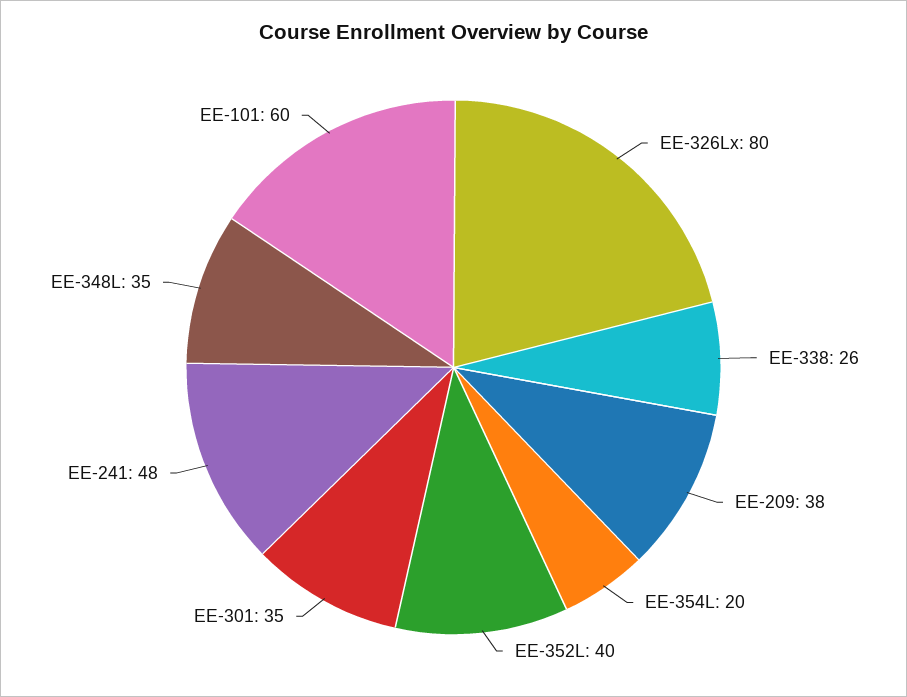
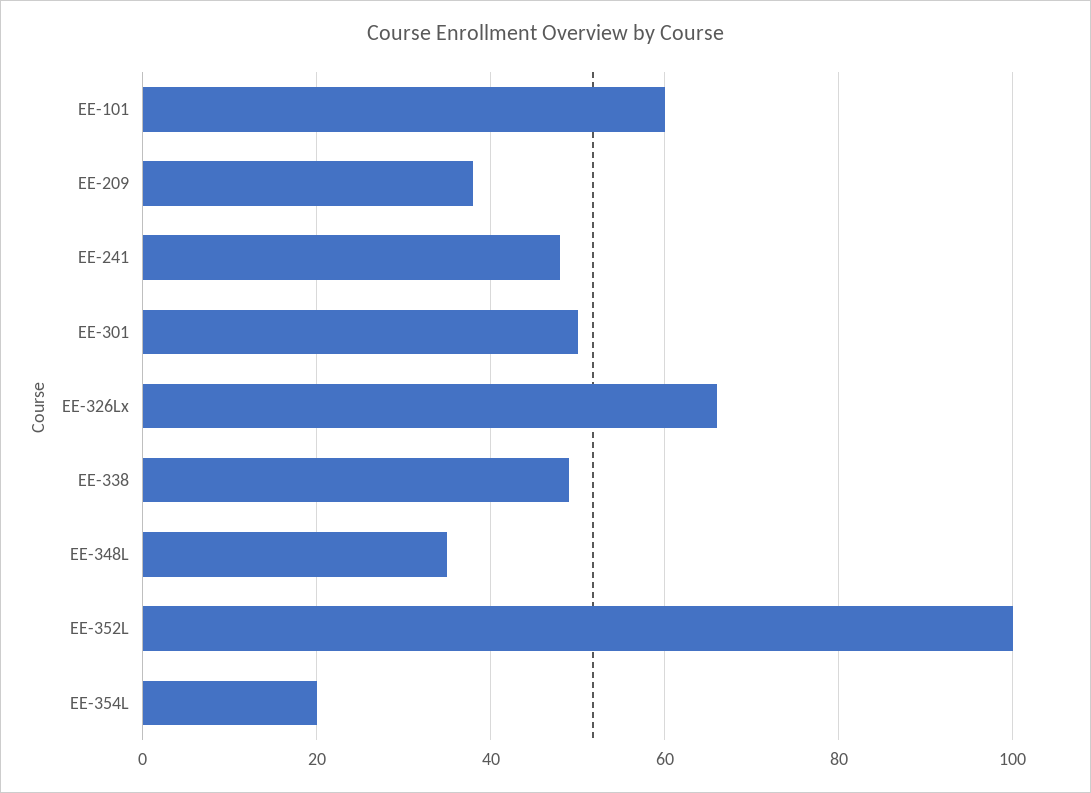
  {
-   "EE-326Lx": 80,
+   "EE-326Lx": 65,
-   "EE-338": 26,
+   "EE-338": 50,
    "EE-209": 38,
    "EE-354L": 20,
-   "EE-352L": 40,
+   "EE-352L": 100,
-   "EE-301": 35,
+   "EE-301": 50,
    "EE-241": 48,
    "EE-348L": 35,
    "EE-101": 60
  }

